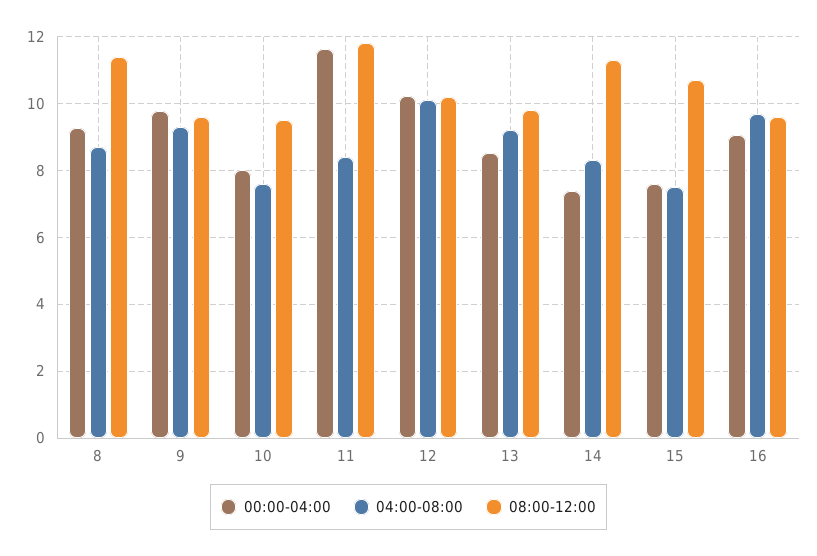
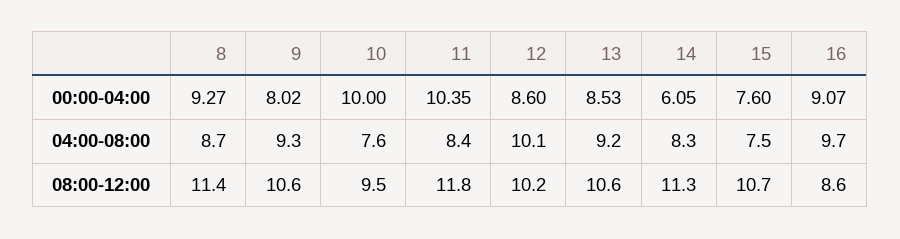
  {
    "00:00-04:00": {
      "8": 9.27,
-     "9": 9.8,
+     "9": 8.02,
-     "10": 8,
+     "10": 10,
-     "11": 11.6,
+     "11": 10.35,
-     "12": 10.2,
+     "12": 8.6,
      "13": 8.53,
-     "14": 7.4,
+     "14": 6.05,
      "15": 7.6,
      "16": 9.07
    },
    "04:00-08:00": {
      "8": 8.7,
      "9": 9.3,
      "10": 7.6,
      "11": 8.4,
      "12": 10.1,
      "13": 9.2,
      "14": 8.3,
      "15": 7.5,
      "16": 9.7
    },
    "08:00-12:00": {
      "8": 11.4,
-     "9": 9.6,
+     "9": 10.6,
      "10": 9.5,
      "11": 11.8,
      "12": 10.2,
-     "13": 9.8,
+     "13": 10.6,
      "14": 11.3,
      "15": 10.7,
-     "16": 9.6
+     "16": 8.6
    }
  }

